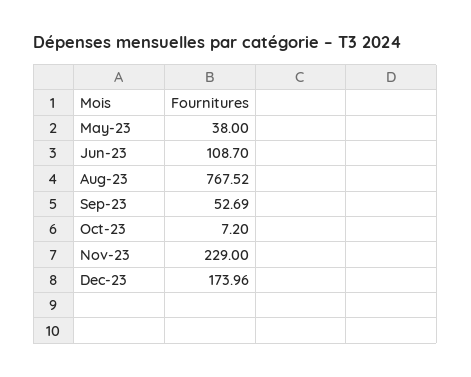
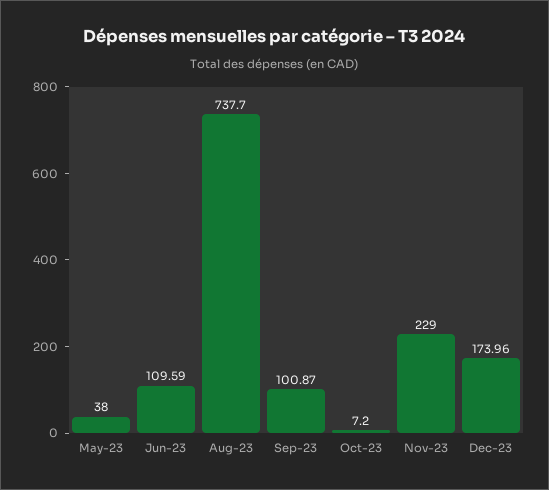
  {
    "May-23": 38,
-   "Jun-23": 108.7,
+   "Jun-23": 109.59,
-   "Aug-23": 767.52,
+   "Aug-23": 737.7,
-   "Sep-23": 52.69,
+   "Sep-23": 100.87,
    "Oct-23": 7.2,
    "Nov-23": 229,
    "Dec-23": 173.96
  }

